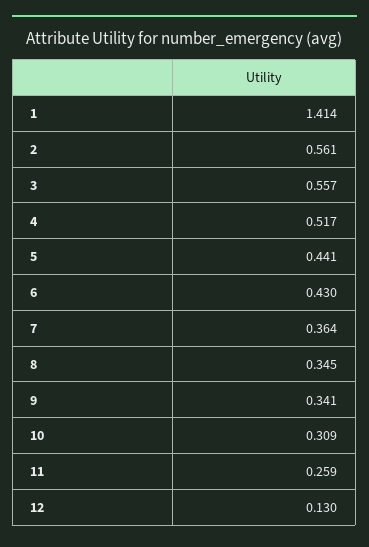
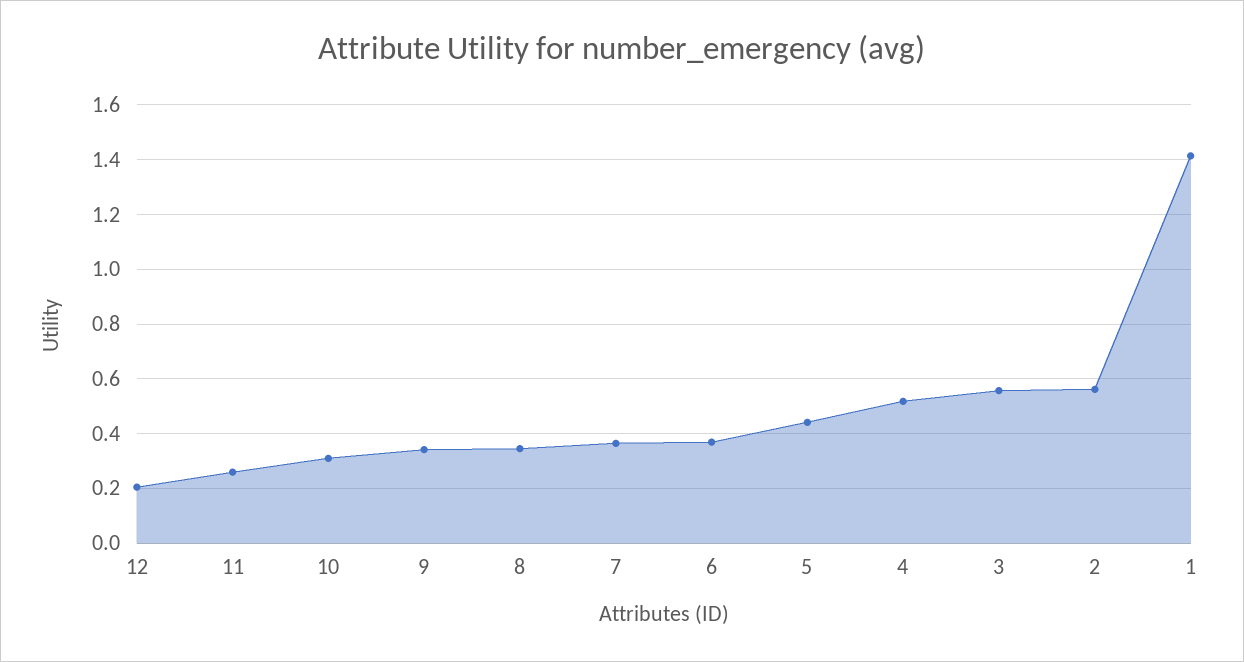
  {
    "1": 1.414,
    "2": 0.561,
    "3": 0.557,
    "4": 0.517,
    "5": 0.441,
-   "6": 0.43,
+   "6": 0.375,
    "7": 0.364,
    "8": 0.345,
    "9": 0.341,
    "10": 0.309,
    "11": 0.259,
-   "12": 0.13
+   "12": 0.2
  }

